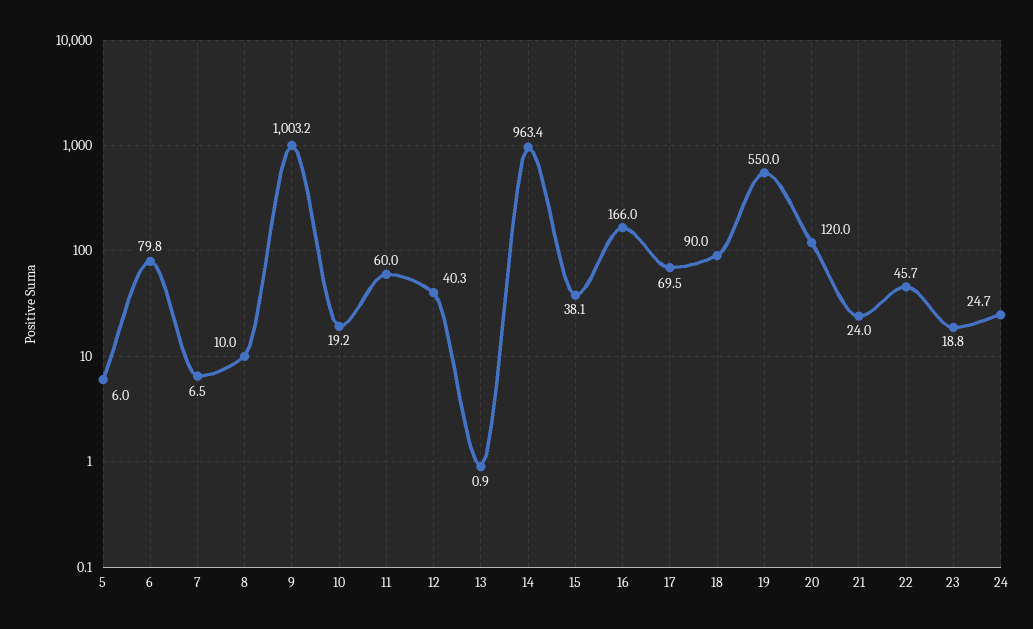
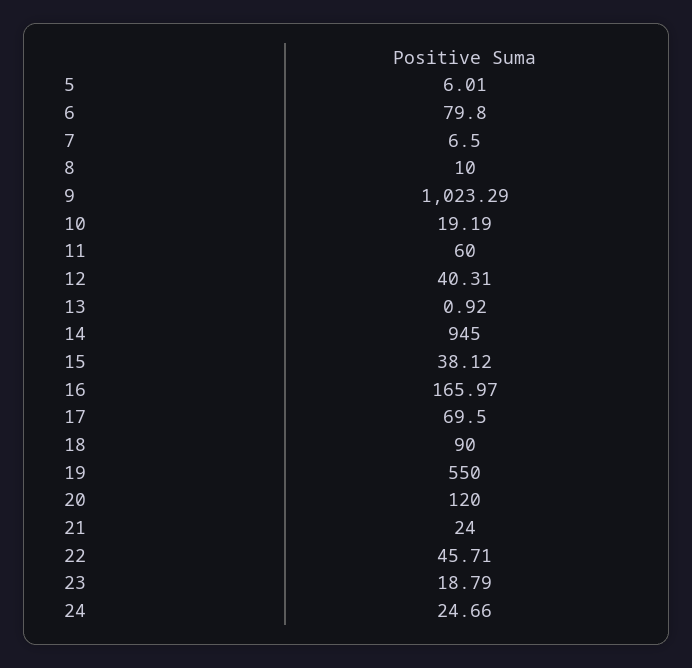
  {
    "5": 6.01,
    "6": 79.8,
    "7": 6.5,
    "8": 10,
-   "9": 1003.2,
+   "9": 1023.29,
    "10": 19.19,
    "11": 60,
    "12": 40.31,
    "13": 0.92,
-   "14": 963.4,
+   "14": 945,
    "15": 38.12,
    "16": 165.97,
    "17": 69.5,
    "18": 90,
    "19": 550,
    "20": 120,
    "21": 24,
    "22": 45.71,
    "23": 18.79,
    "24": 24.66
  }

